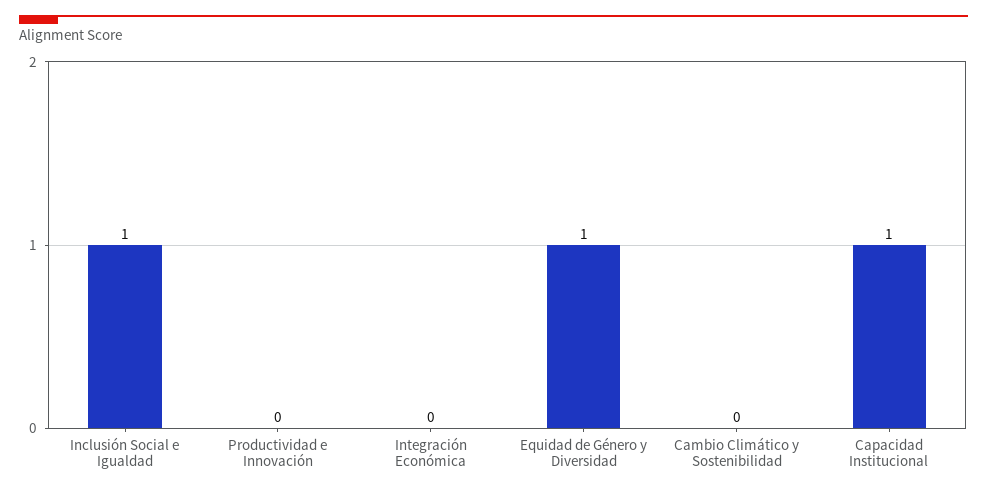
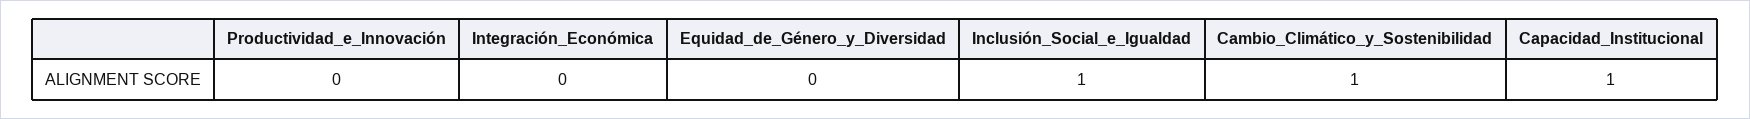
  {
    "Inclusión Social e Igualdad": 1,
    "Productividad e Innovación": 0,
    "Integración Económica": 0,
-   "Equidad de Género y Diversidad": 1,
+   "Equidad de Género y Diversidad": 0,
-   "Cambio Climático y Sostenibilidad": 0,
+   "Cambio Climático y Sostenibilidad": 1,
    "Capacidad Institucional": 1
  }

